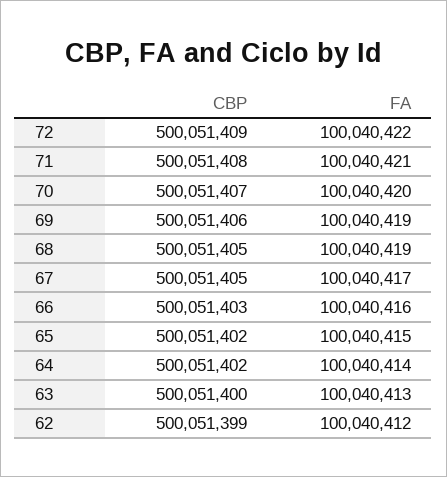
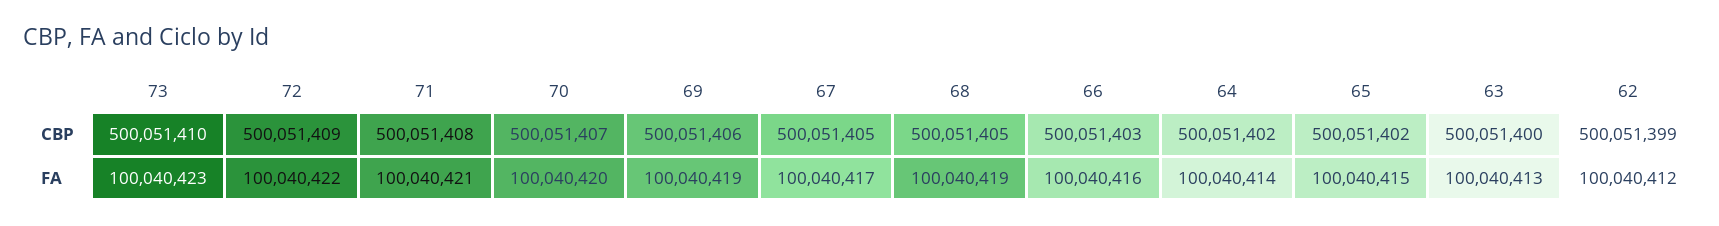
  {
    "CBP": {
      "72": 500051409,
      "71": 500051408,
      "70": 500051407,
      "69": 500051406,
      "68": 500051405,
      "67": 500051405,
      "66": 500051403,
      "65": 500051402,
      "64": 500051402,
      "63": 500051400,
-     "62": 500051399
+     "62": 500051399,
+     "73": 500051410
    },
    "FA": {
      "72": 100040422,
      "71": 100040421,
      "70": 100040420,
      "69": 100040419,
      "68": 100040419,
      "67": 100040417,
      "66": 100040416,
      "65": 100040415,
      "64": 100040414,
      "63": 100040413,
-     "62": 100040412
+     "62": 100040412,
+     "73": 100040423
    }
  }

